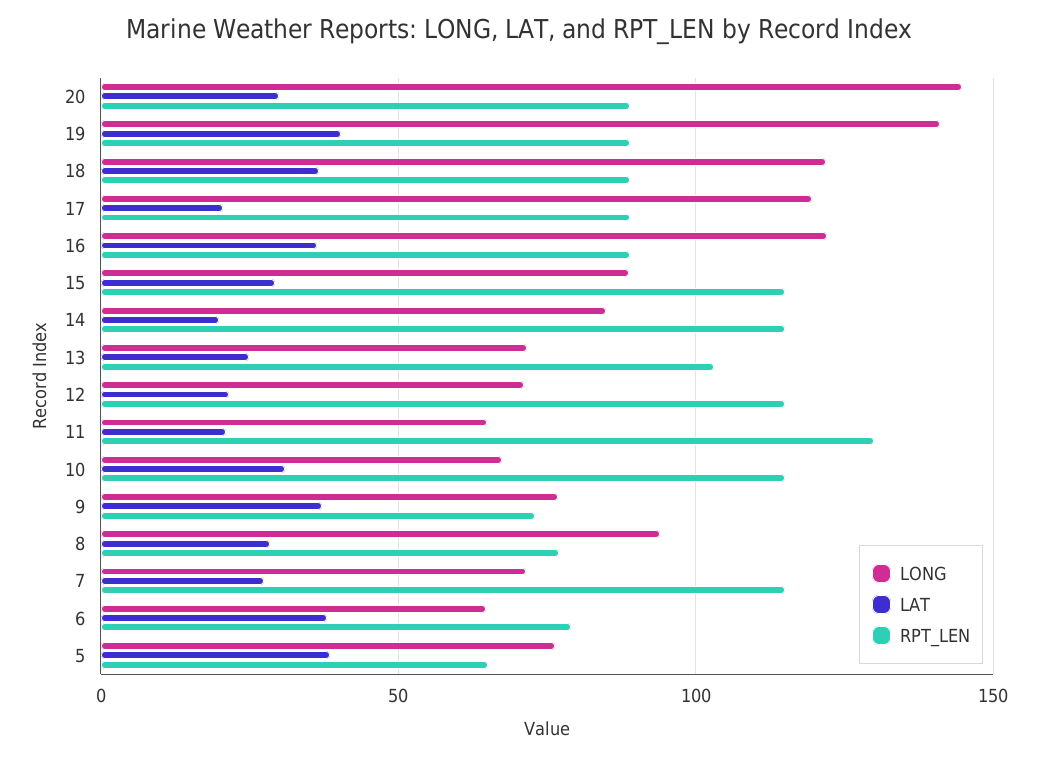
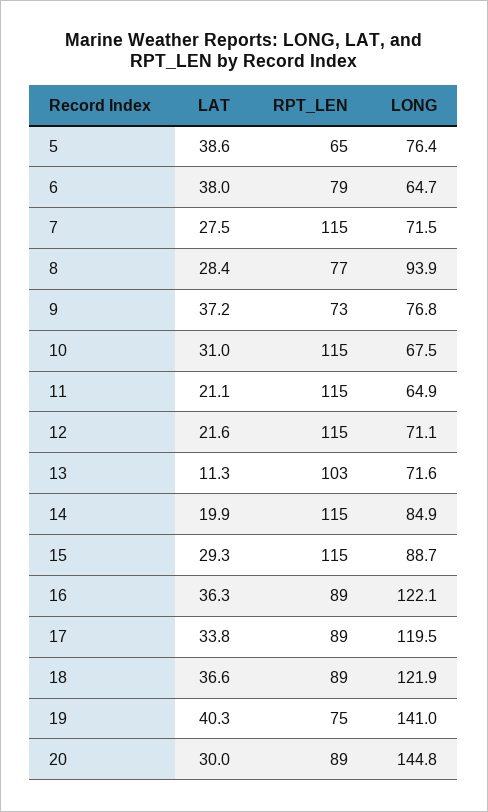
  {
    "LONG": {
      "20": 144.8,
      "19": 141,
      "18": 121.9,
      "17": 119.5,
      "16": 122.1,
      "15": 88.7,
      "14": 84.9,
      "13": 71.6,
      "12": 71.1,
      "11": 64.9,
      "10": 67.5,
      "9": 76.8,
      "8": 93.9,
      "7": 71.5,
      "6": 64.7,
      "5": 76.4
    },
    "LAT": {
      "20": 30,
      "19": 40.3,
      "18": 36.6,
-     "17": 20,
+     "17": 33.8,
      "16": 36.3,
      "15": 29.3,
      "14": 19.9,
-     "13": 25,
+     "13": 11.3,
      "12": 21.6,
      "11": 21.1,
      "10": 31,
      "9": 37.2,
      "8": 28.4,
      "7": 27.5,
      "6": 38,
      "5": 38.6
    },
    "RPT_LEN": {
      "20": 89,
-     "19": 90,
+     "19": 75,
      "18": 89,
      "17": 89,
      "16": 89,
      "15": 115,
      "14": 115,
      "13": 103,
      "12": 115,
-     "11": 130,
+     "11": 115,
      "10": 115,
      "9": 73,
      "8": 77,
      "7": 115,
      "6": 79,
      "5": 65
    }
  }

